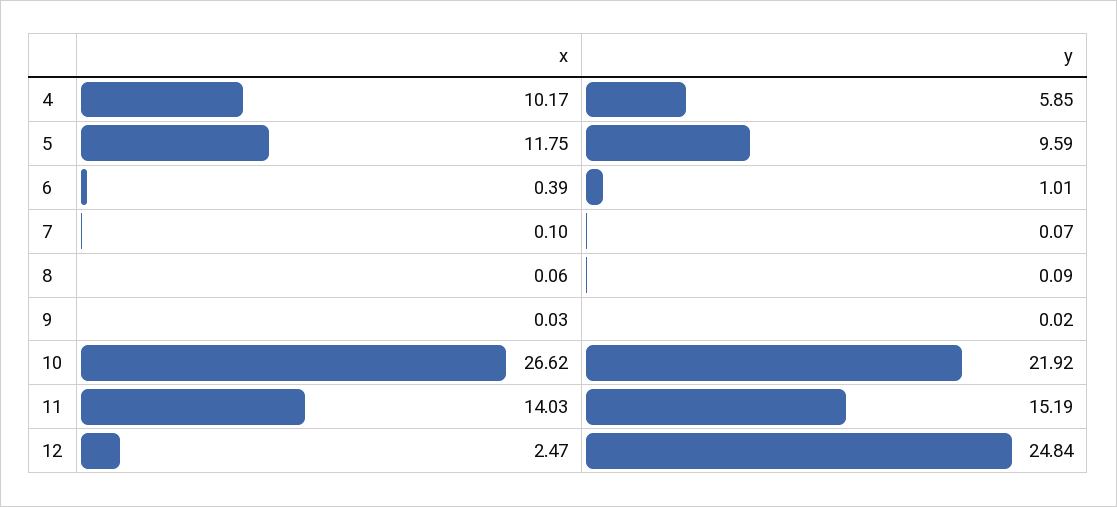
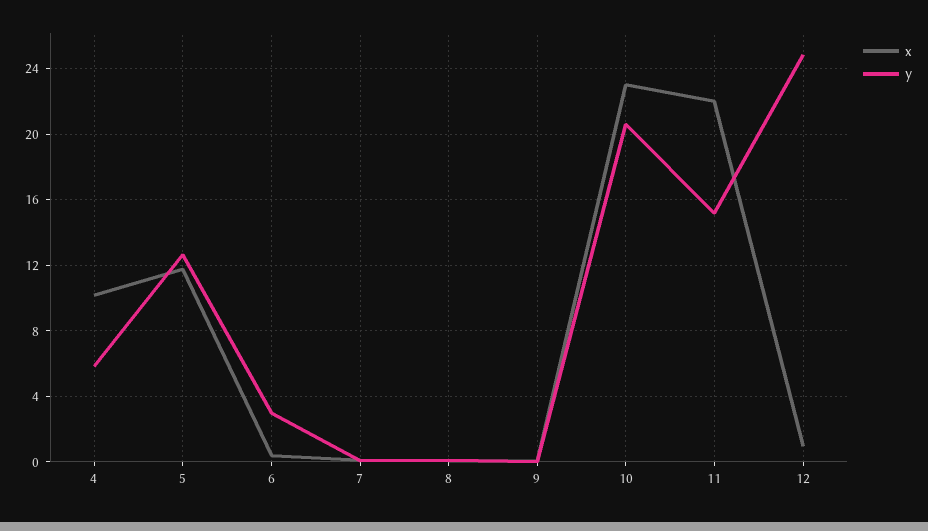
  {
    "x": {
      "4": 10.17,
      "5": 11.75,
      "6": 0.39,
      "7": 0.1,
      "8": 0.06,
      "9": 0.03,
-     "10": 26.62,
+     "10": 23,
-     "11": 14.03,
+     "11": 22,
-     "12": 2.47
+     "12": 1
    },
    "y": {
      "4": 5.85,
-     "5": 9.59,
+     "5": 12.5,
-     "6": 1.01,
+     "6": 3,
      "7": 0.07,
      "8": 0.09,
      "9": 0.02,
-     "10": 21.92,
+     "10": 20.5,
      "11": 15.19,
      "12": 24.84
    }
  }

